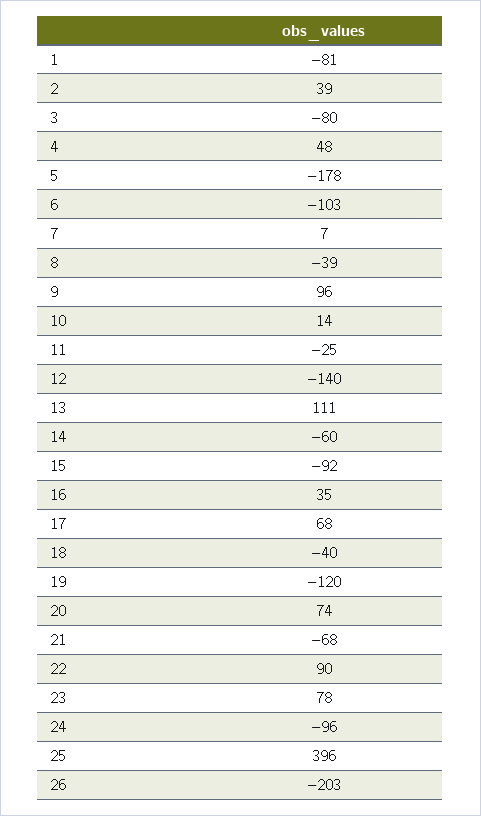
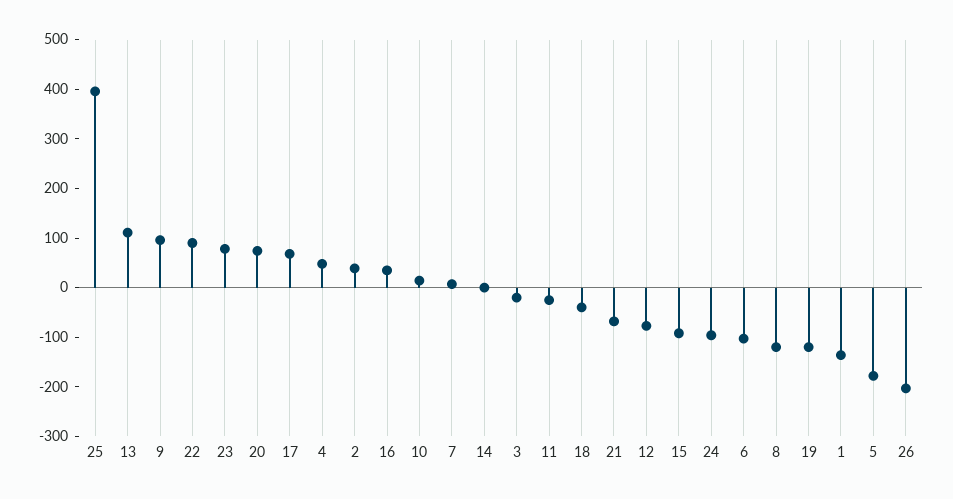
  {
-   "1": -81,
+   "1": -140,
    "2": 39,
-   "3": -80,
+   "3": -20,
    "4": 48,
    "5": -178,
    "6": -103,
    "7": 7,
-   "8": -39,
+   "8": -120,
    "9": 96,
    "10": 14,
    "11": -25,
-   "12": -140,
+   "12": -80,
    "13": 111,
-   "14": -60,
+   "14": 0,
    "15": -92,
    "16": 35,
    "17": 68,
    "18": -40,
    "19": -120,
    "20": 74,
    "21": -68,
    "22": 90,
    "23": 78,
    "24": -96,
    "25": 396,
    "26": -203
  }

